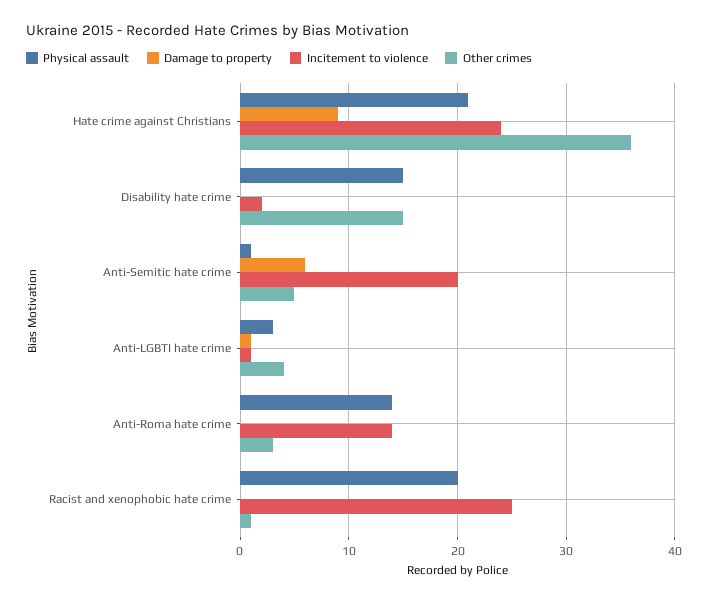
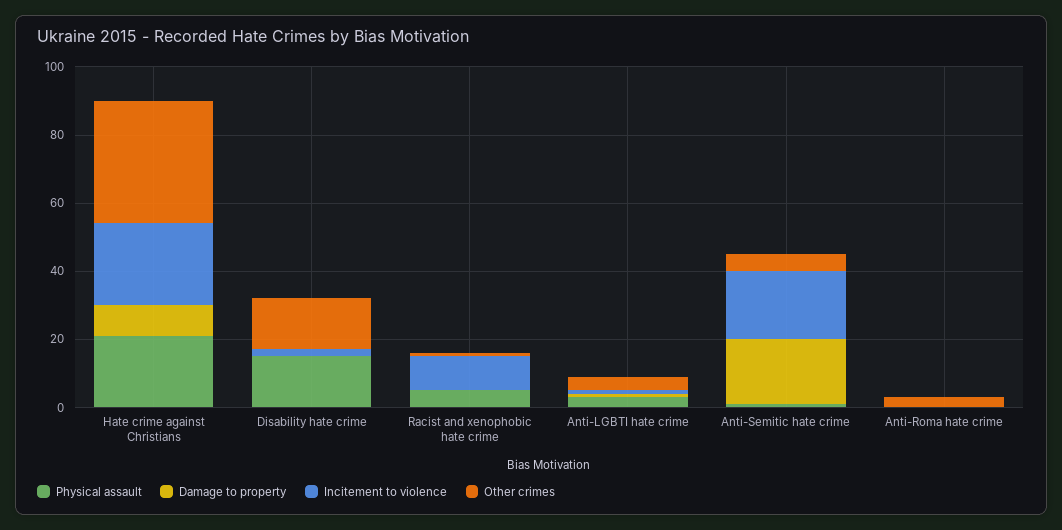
  {
    "Physical assault": {
      "Hate crime against Christians": 21,
      "Disability hate crime": 15,
      "Anti-Semitic hate crime": 1,
      "Anti-LGBTI hate crime": 3,
-     "Anti-Roma hate crime": 14,
+     "Anti-Roma hate crime": 0,
-     "Racist and xenophobic hate crime": 20
+     "Racist and xenophobic hate crime": 5
    },
    "Damage to property": {
      "Hate crime against Christians": 9,
      "Disability hate crime": 0,
-     "Anti-Semitic hate crime": 6,
+     "Anti-Semitic hate crime": 20,
      "Anti-LGBTI hate crime": 1,
      "Anti-Roma hate crime": 0,
      "Racist and xenophobic hate crime": 0
    },
    "Incitement to violence": {
      "Hate crime against Christians": 24,
      "Disability hate crime": 2,
      "Anti-Semitic hate crime": 20,
      "Anti-LGBTI hate crime": 1,
-     "Anti-Roma hate crime": 14,
+     "Anti-Roma hate crime": 0,
-     "Racist and xenophobic hate crime": 25
+     "Racist and xenophobic hate crime": 10
    },
    "Other crimes": {
      "Hate crime against Christians": 36,
      "Disability hate crime": 15,
      "Anti-Semitic hate crime": 5,
      "Anti-LGBTI hate crime": 4,
      "Anti-Roma hate crime": 3,
      "Racist and xenophobic hate crime": 1
    }
  }

